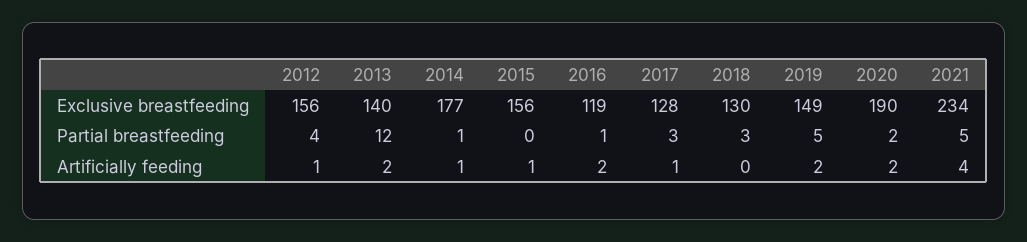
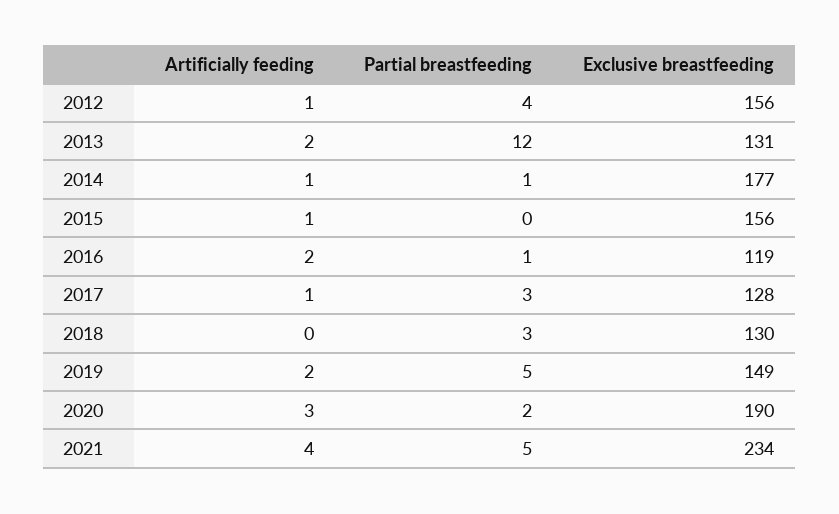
  {
    "2012": {
      "Exclusive breastfeeding": 156,
      "Partial breastfeeding": 4,
      "Artificially feeding": 1
    },
    "2013": {
-     "Exclusive breastfeeding": 140,
+     "Exclusive breastfeeding": 131,
      "Partial breastfeeding": 12,
      "Artificially feeding": 2
    },
    "2014": {
      "Exclusive breastfeeding": 177,
      "Partial breastfeeding": 1,
      "Artificially feeding": 1
    },
    "2015": {
      "Exclusive breastfeeding": 156,
      "Partial breastfeeding": 0,
      "Artificially feeding": 1
    },
    "2016": {
      "Exclusive breastfeeding": 119,
      "Partial breastfeeding": 1,
      "Artificially feeding": 2
    },
    "2017": {
      "Exclusive breastfeeding": 128,
      "Partial breastfeeding": 3,
      "Artificially feeding": 1
    },
    "2018": {
      "Exclusive breastfeeding": 130,
      "Partial breastfeeding": 3,
      "Artificially feeding": 0
    },
    "2019": {
      "Exclusive breastfeeding": 149,
      "Partial breastfeeding": 5,
      "Artificially feeding": 2
    },
    "2020": {
      "Exclusive breastfeeding": 190,
      "Partial breastfeeding": 2,
-     "Artificially feeding": 2
+     "Artificially feeding": 3
    },
    "2021": {
      "Exclusive breastfeeding": 234,
      "Partial breastfeeding": 5,
      "Artificially feeding": 4
    }
  }

